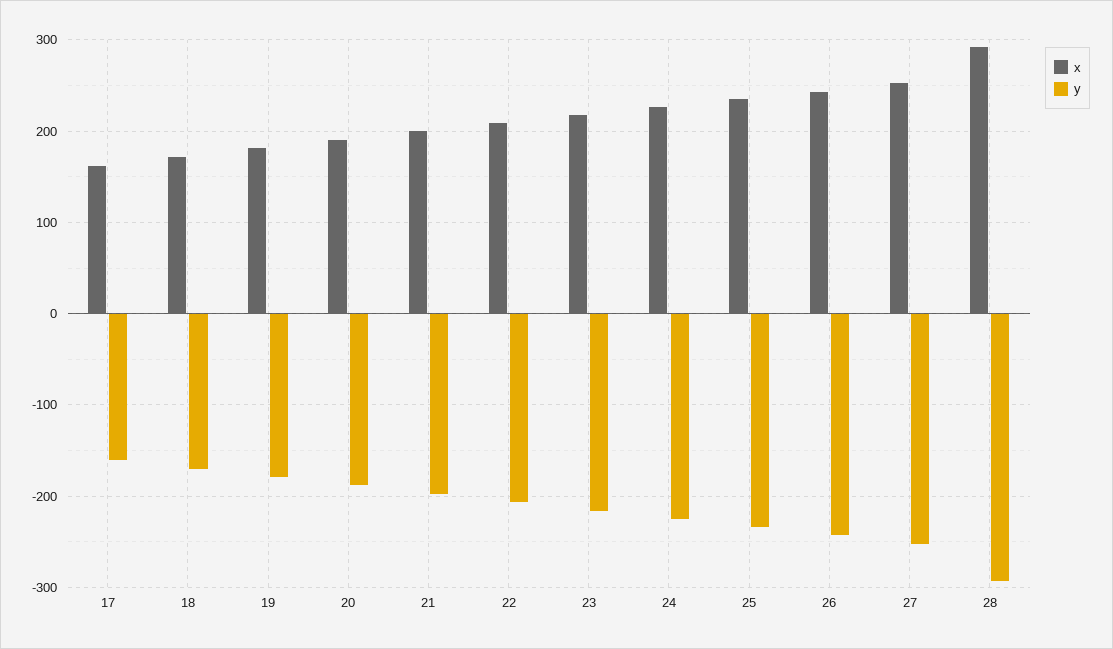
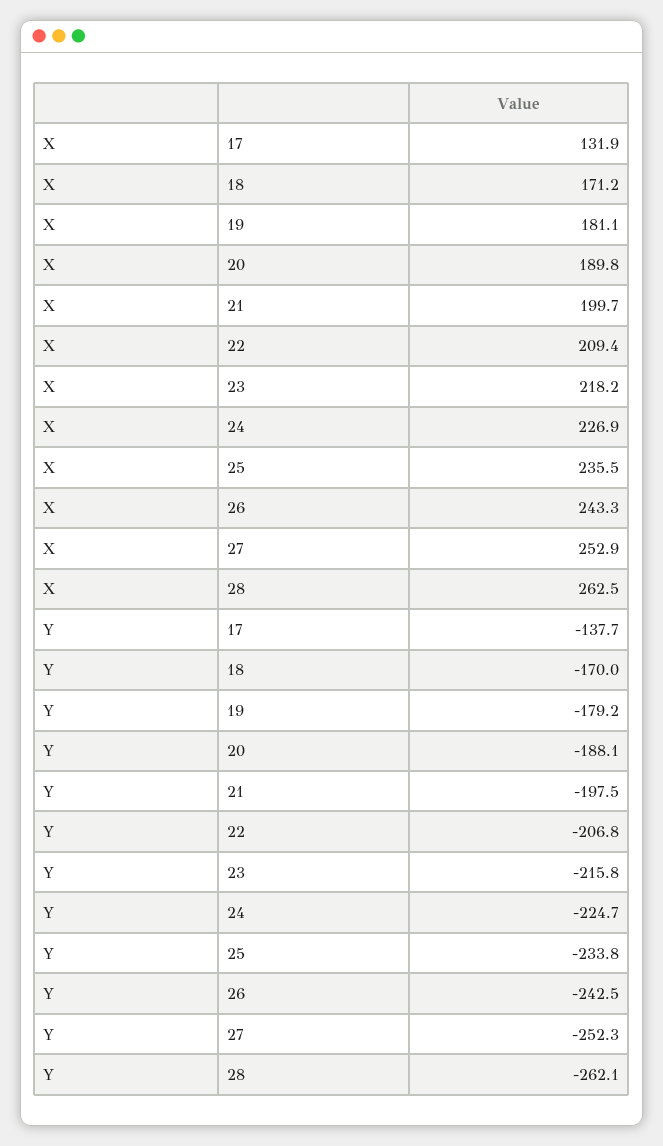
  {
    "x": {
-     "17": 160,
+     "17": 131.9,
      "18": 171.2,
      "19": 181.1,
      "20": 189.8,
      "21": 199.7,
      "22": 209.4,
      "23": 218.2,
      "24": 226.9,
      "25": 235.5,
      "26": 243.3,
      "27": 252.9,
-     "28": 290
+     "28": 262.5
    },
    "y": {
-     "17": -160,
+     "17": -137.7,
      "18": -170,
      "19": -179.2,
      "20": -188.1,
      "21": -197.5,
      "22": -206.8,
      "23": -215.8,
      "24": -224.7,
      "25": -233.8,
      "26": -242.5,
      "27": -252.3,
-     "28": -290
+     "28": -262.1
    }
  }

